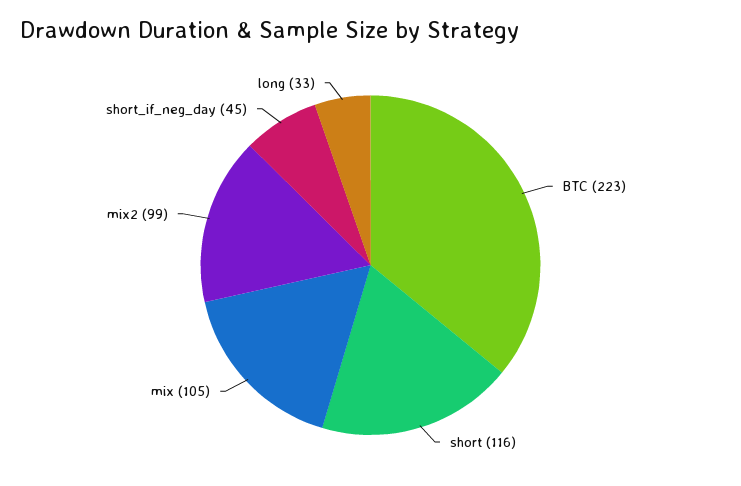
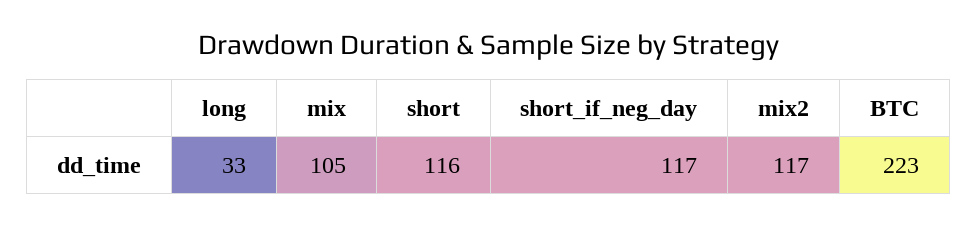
  {
    "BTC": 223,
    "short": 116,
    "mix": 105,
-   "mix2": 99,
+   "mix2": 117,
-   "short_if_neg_day": 45,
+   "short_if_neg_day": 117,
    "long": 33
  }

